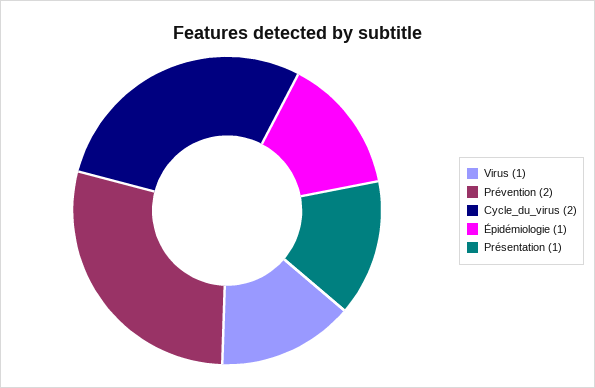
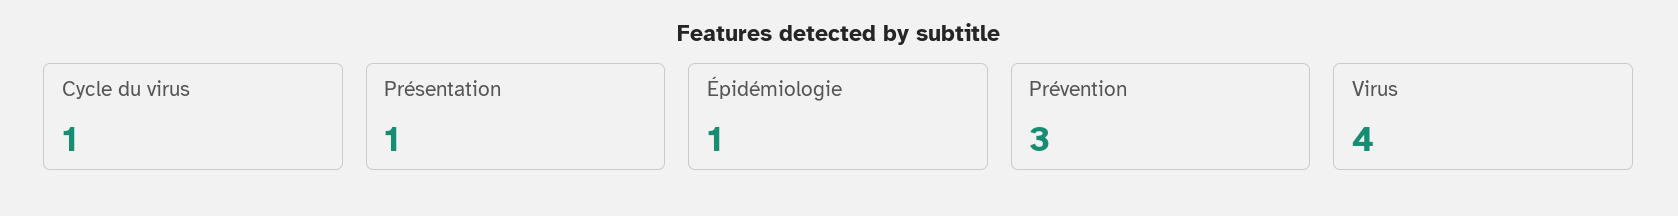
  {
-   "Virus": 1,
+   "Virus": 4,
-   "Prévention": 2,
+   "Prévention": 3,
-   "Cycle_du_virus": 2,
+   "Cycle_du_virus": 1,
    "Épidémiologie": 1,
    "Présentation": 1
  }

